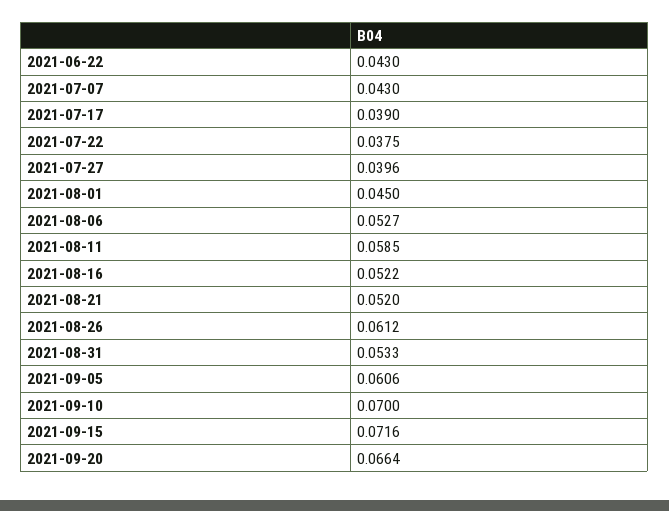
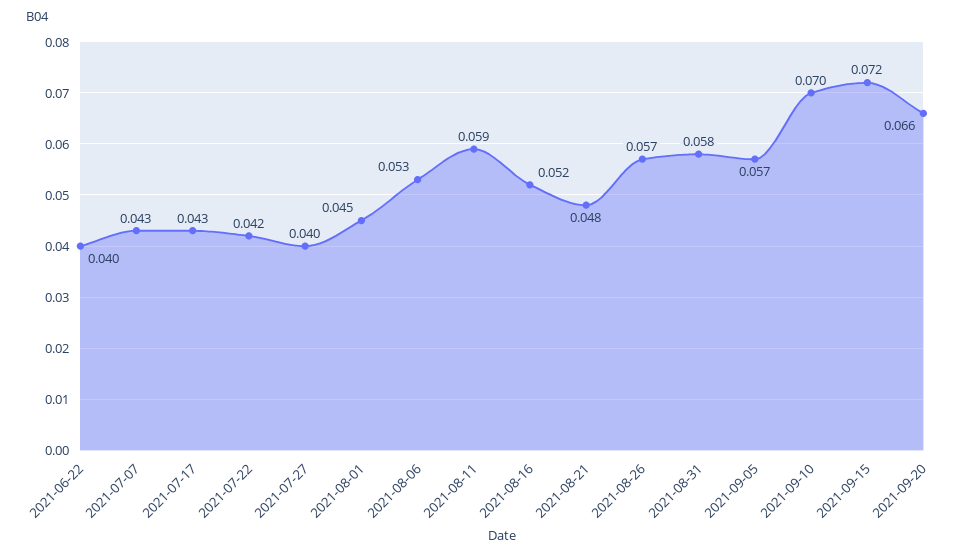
  {
-   "2021-06-22": 0.043,
+   "2021-06-22": 0.04,
    "2021-07-07": 0.043,
-   "2021-07-17": 0.039,
+   "2021-07-17": 0.043,
-   "2021-07-22": 0.0375,
+   "2021-07-22": 0.042,
    "2021-07-27": 0.0396,
    "2021-08-01": 0.045,
    "2021-08-06": 0.0527,
    "2021-08-11": 0.0585,
    "2021-08-16": 0.0522,
-   "2021-08-21": 0.052,
+   "2021-08-21": 0.048,
-   "2021-08-26": 0.0612,
+   "2021-08-26": 0.057,
-   "2021-08-31": 0.0533,
+   "2021-08-31": 0.058,
-   "2021-09-05": 0.0606,
+   "2021-09-05": 0.057,
    "2021-09-10": 0.07,
    "2021-09-15": 0.0716,
    "2021-09-20": 0.0664
  }

